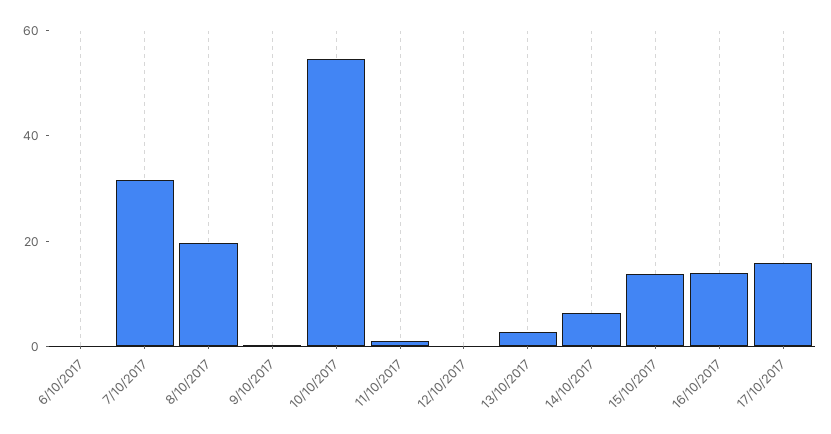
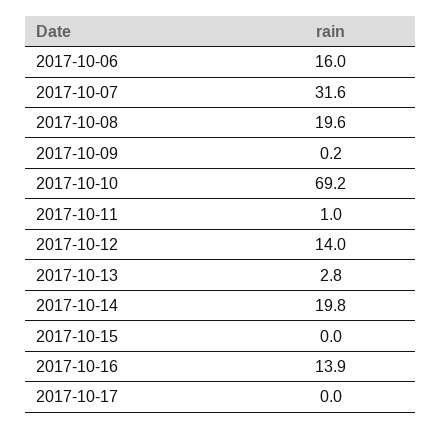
  {
-   "6/10/2017": 0,
+   "6/10/2017": 16,
    "7/10/2017": 31.6,
    "8/10/2017": 19.6,
    "9/10/2017": 0.2,
-   "10/10/2017": 55,
+   "10/10/2017": 69.2,
    "11/10/2017": 1,
-   "12/10/2017": 0,
+   "12/10/2017": 14,
    "13/10/2017": 2.8,
-   "14/10/2017": 5,
+   "14/10/2017": 19.8,
-   "15/10/2017": 15,
+   "15/10/2017": 0,
    "16/10/2017": 13.9,
-   "17/10/2017": 15
+   "17/10/2017": 0
  }

